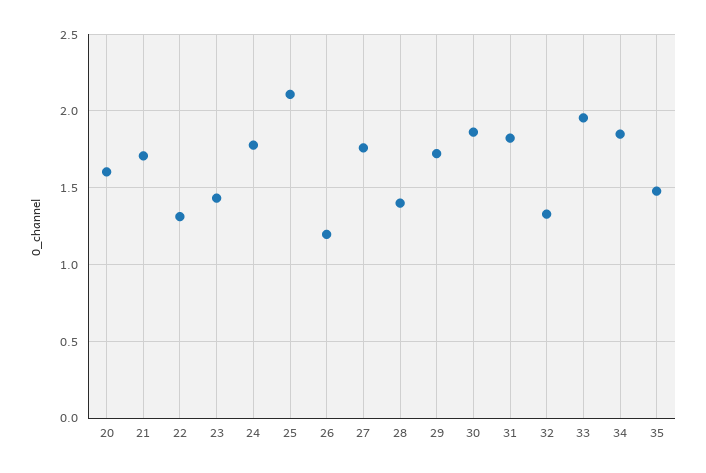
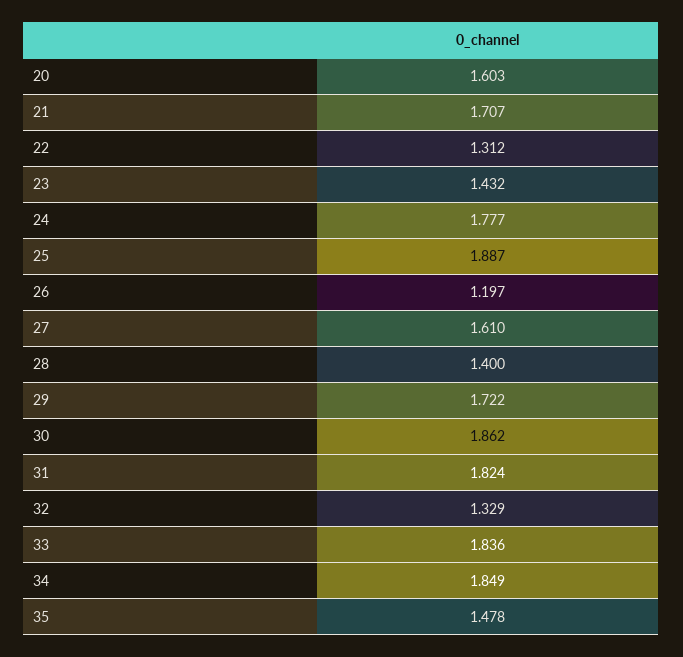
  {
    "20": 1.603,
    "21": 1.707,
    "22": 1.312,
    "23": 1.432,
    "24": 1.777,
-   "25": 2.1,
+   "25": 1.887,
    "26": 1.197,
-   "27": 1.75,
+   "27": 1.61,
    "28": 1.4,
    "29": 1.722,
    "30": 1.862,
    "31": 1.824,
    "32": 1.329,
-   "33": 1.95,
+   "33": 1.836,
    "34": 1.849,
    "35": 1.478
  }

